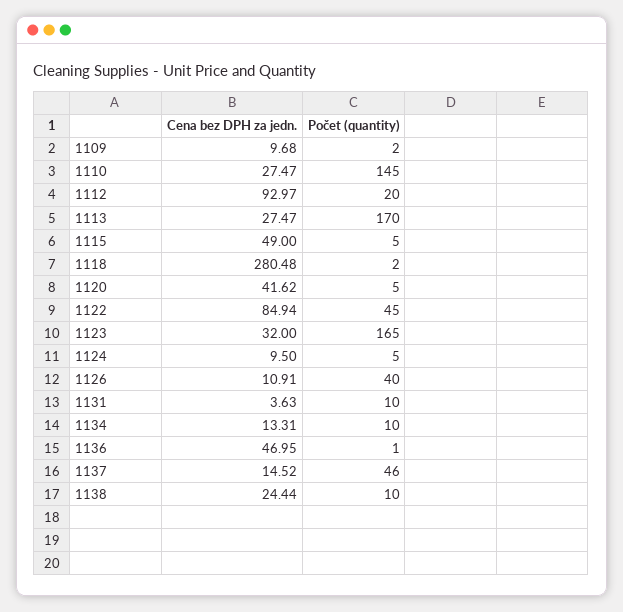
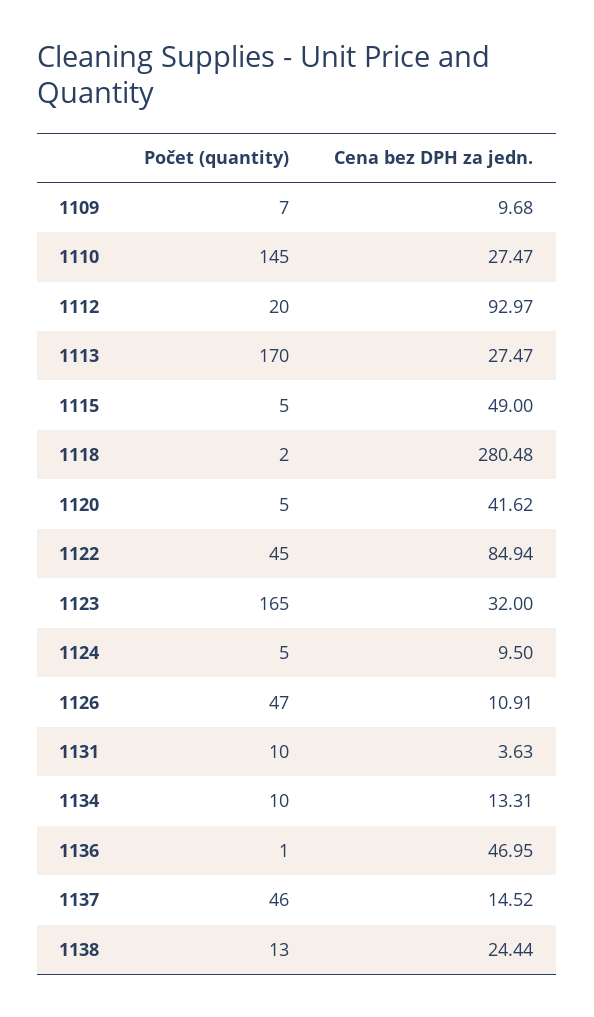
  {
    "Cena bez DPH za jedn.": {
      "1109": 9.68,
      "1110": 27.47,
      "1112": 92.97,
      "1113": 27.47,
      "1115": 49,
      "1118": 280.48,
      "1120": 41.62,
      "1122": 84.94,
      "1123": 32,
      "1124": 9.5,
      "1126": 10.91,
      "1131": 3.63,
      "1134": 13.31,
      "1136": 46.95,
      "1137": 14.52,
      "1138": 24.44
    },
    "Počet (quantity)": {
-     "1109": 2,
+     "1109": 7,
      "1110": 145,
      "1112": 20,
      "1113": 170,
      "1115": 5,
      "1118": 2,
      "1120": 5,
      "1122": 45,
      "1123": 165,
      "1124": 5,
-     "1126": 40,
+     "1126": 47,
      "1131": 10,
      "1134": 10,
      "1136": 1,
      "1137": 46,
-     "1138": 10
+     "1138": 13
    }
  }

